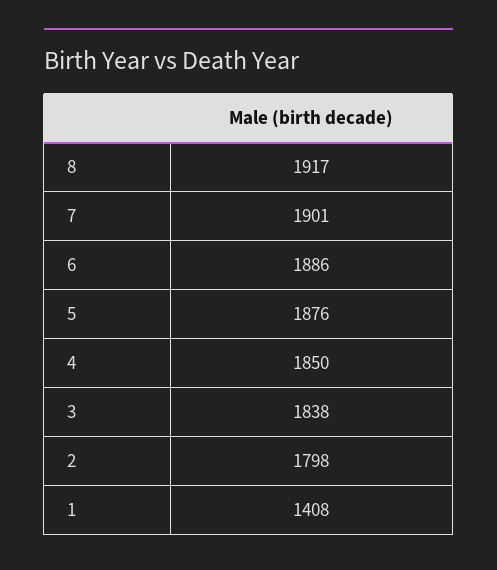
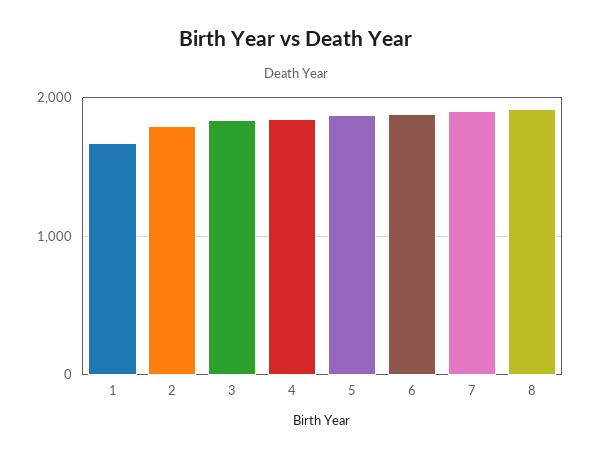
  {
    "8": 1917,
    "7": 1901,
    "6": 1886,
    "5": 1876,
    "4": 1850,
    "3": 1838,
    "2": 1798,
-   "1": 1408
+   "1": 1700
  }

